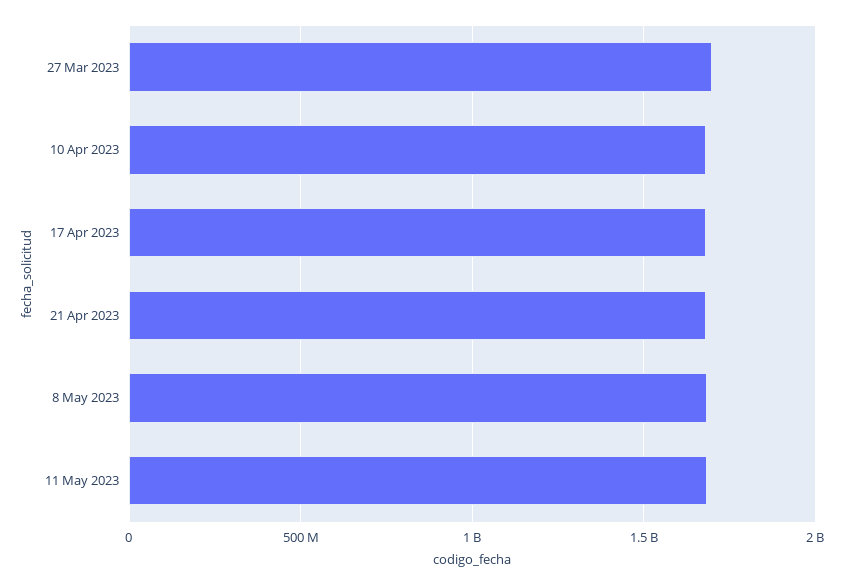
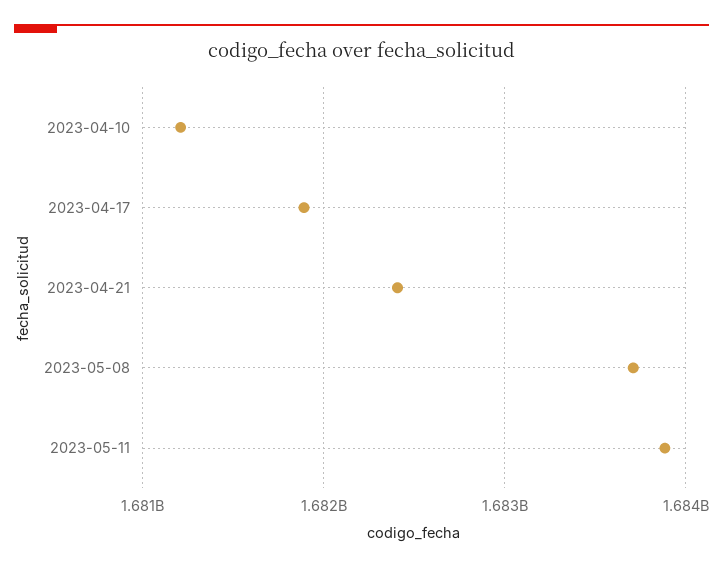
  {
-   "27 Mar 2023": 1700000000,
    "10 Apr 2023": 1681200000,
    "17 Apr 2023": 1681900000,
    "21 Apr 2023": 1682400000,
    "8 May 2023": 1683700000,
    "11 May 2023": 1683900000
  }

